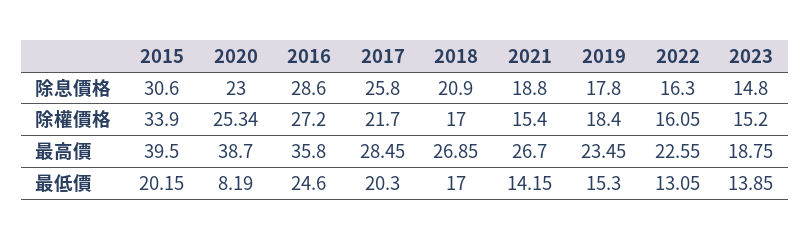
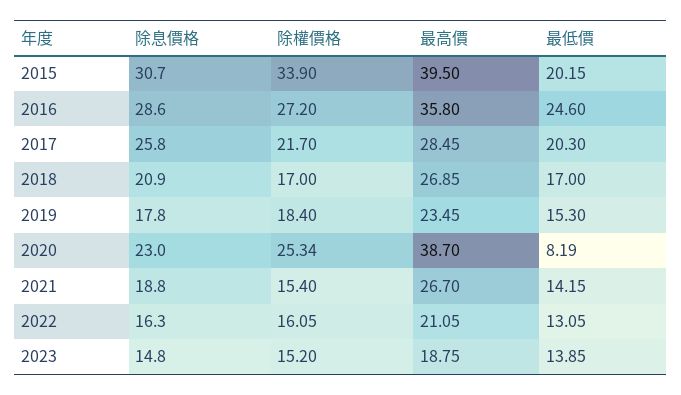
  {
    "2015": {
-     "除息價格": 30.6,
+     "除息價格": 30.7,
      "除權價格": 33.9,
      "最高價": 39.5,
      "最低價": 20.15
    },
    "2020": {
      "除息價格": 23,
      "除權價格": 25.34,
      "最高價": 38.7,
      "最低價": 8.19
    },
    "2016": {
      "除息價格": 28.6,
      "除權價格": 27.2,
      "最高價": 35.8,
      "最低價": 24.6
    },
    "2017": {
      "除息價格": 25.8,
      "除權價格": 21.7,
      "最高價": 28.45,
      "最低價": 20.3
    },
    "2018": {
      "除息價格": 20.9,
      "除權價格": 17,
      "最高價": 26.85,
      "最低價": 17
    },
    "2021": {
      "除息價格": 18.8,
      "除權價格": 15.4,
      "最高價": 26.7,
      "最低價": 14.15
    },
    "2019": {
      "除息價格": 17.8,
      "除權價格": 18.4,
      "最高價": 23.45,
      "最低價": 15.3
    },
    "2022": {
      "除息價格": 16.3,
      "除權價格": 16.05,
-     "最高價": 22.55,
+     "最高價": 21.05,
      "最低價": 13.05
    },
    "2023": {
      "除息價格": 14.8,
      "除權價格": 15.2,
      "最高價": 18.75,
      "最低價": 13.85
    }
  }

